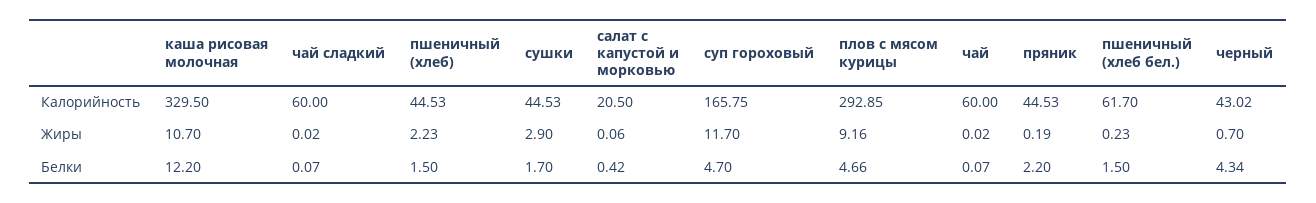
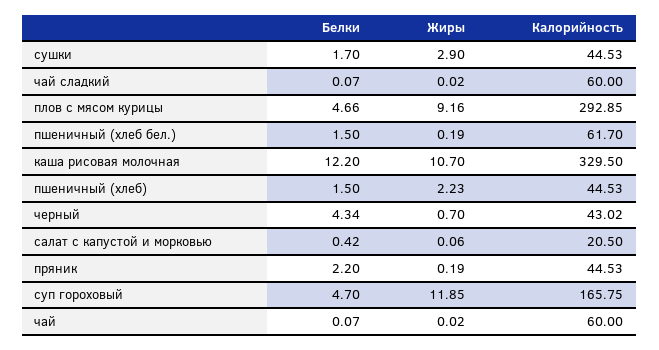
  {
    "каша рисовая молочная": {
      "Калорийность": 329.5,
      "Жиры": 10.7,
      "Белки": 12.2
    },
    "чай сладкий": {
      "Калорийность": 60,
      "Жиры": 0.02,
      "Белки": 0.07
    },
    "пшеничный (хлеб)": {
      "Калорийность": 44.53,
      "Жиры": 2.23,
      "Белки": 1.5
    },
    "сушки": {
      "Калорийность": 44.53,
      "Жиры": 2.9,
      "Белки": 1.7
    },
    "салат с капустой и морковью": {
      "Калорийность": 20.5,
      "Жиры": 0.06,
      "Белки": 0.42
    },
    "суп гороховый": {
      "Калорийность": 165.75,
-     "Жиры": 11.7,
+     "Жиры": 11.85,
      "Белки": 4.7
    },
    "плов с мясом курицы": {
      "Калорийность": 292.85,
      "Жиры": 9.16,
      "Белки": 4.66
    },
    "чай": {
      "Калорийность": 60,
      "Жиры": 0.02,
      "Белки": 0.07
    },
    "пряник": {
      "Калорийность": 44.53,
      "Жиры": 0.19,
      "Белки": 2.2
    },
    "пшеничный (хлеб бел.)": {
      "Калорийность": 61.7,
-     "Жиры": 0.23,
+     "Жиры": 0.19,
      "Белки": 1.5
    },
    "черный": {
      "Калорийность": 43.02,
      "Жиры": 0.7,
      "Белки": 4.34
    }
  }

